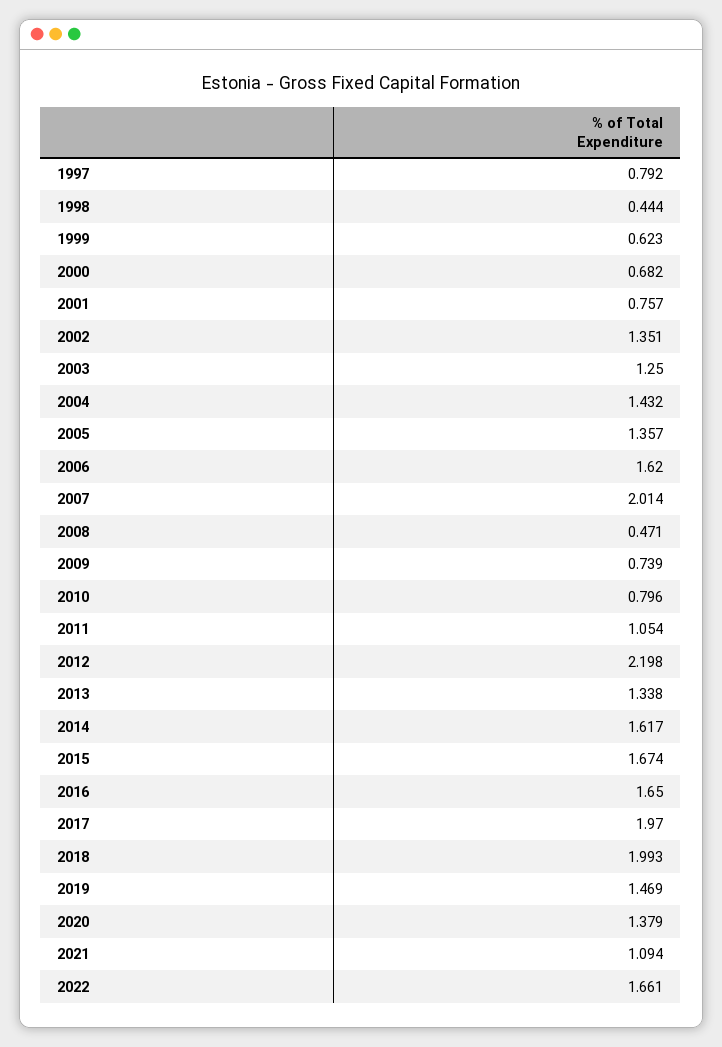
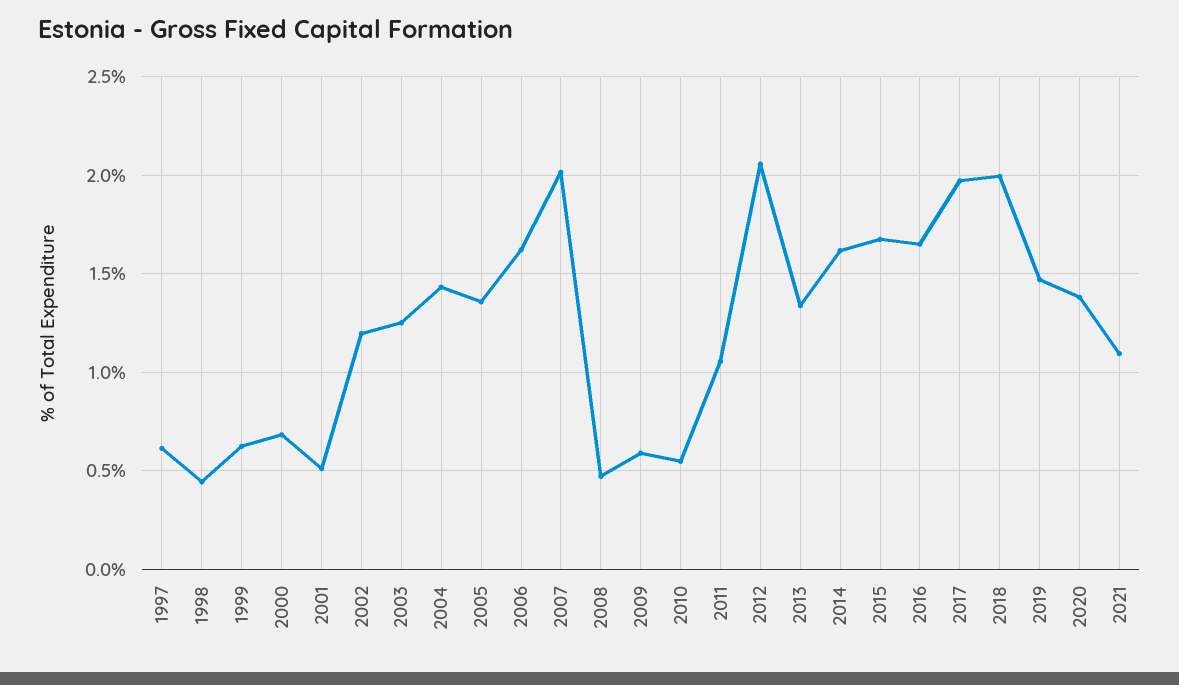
  {
-   "1997": 0.792,
+   "1997": 0.6,
    "1998": 0.444,
    "1999": 0.623,
    "2000": 0.682,
-   "2001": 0.757,
+   "2001": 0.5,
-   "2002": 1.351,
+   "2002": 1.2,
    "2003": 1.25,
    "2004": 1.432,
    "2005": 1.357,
    "2006": 1.62,
    "2007": 2.014,
    "2008": 0.471,
-   "2009": 0.739,
+   "2009": 0.6,
-   "2010": 0.796,
+   "2010": 0.55,
    "2011": 1.054,
-   "2012": 2.198,
+   "2012": 2.05,
    "2013": 1.338,
    "2014": 1.617,
    "2015": 1.674,
    "2016": 1.65,
    "2017": 1.97,
    "2018": 1.993,
    "2019": 1.469,
    "2020": 1.379,
-   "2021": 1.094,
+   "2021": 1.094
-   "2022": 1.661
  }

